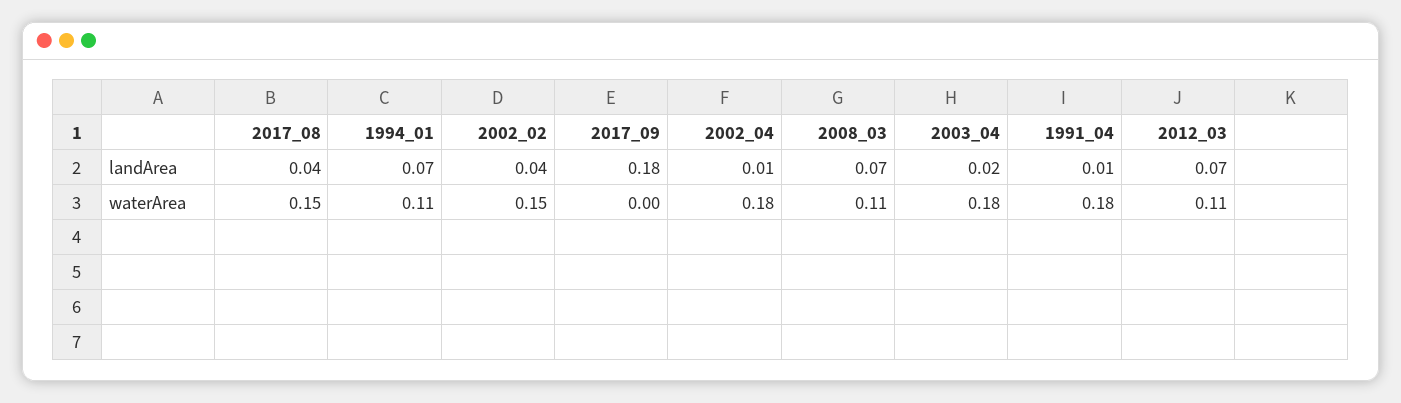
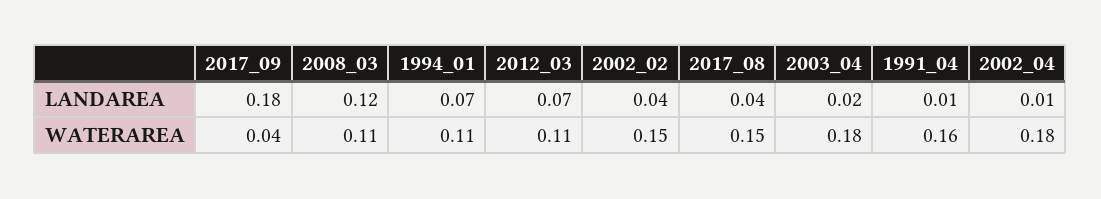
  {
    "2017_08": {
      "landArea": 0.04,
      "waterArea": 0.15
    },
    "1994_01": {
      "landArea": 0.07,
      "waterArea": 0.11
    },
    "2002_02": {
      "landArea": 0.04,
      "waterArea": 0.15
    },
    "2017_09": {
      "landArea": 0.18,
-     "waterArea": 0
+     "waterArea": 0.04
    },
    "2002_04": {
      "landArea": 0.01,
      "waterArea": 0.18
    },
    "2008_03": {
-     "landArea": 0.07,
+     "landArea": 0.12,
      "waterArea": 0.11
    },
    "2003_04": {
      "landArea": 0.02,
      "waterArea": 0.18
    },
    "1991_04": {
      "landArea": 0.01,
-     "waterArea": 0.18
+     "waterArea": 0.16
    },
    "2012_03": {
      "landArea": 0.07,
      "waterArea": 0.11
    }
  }

